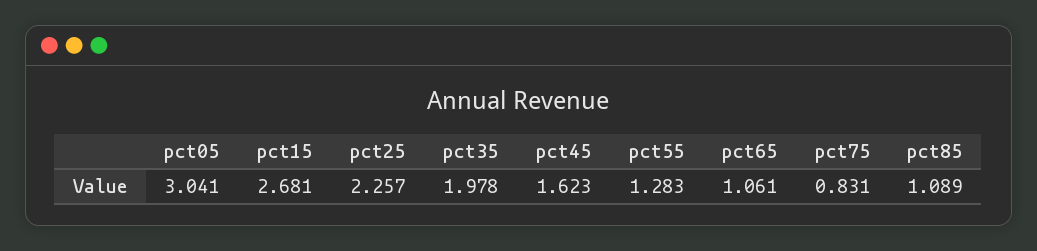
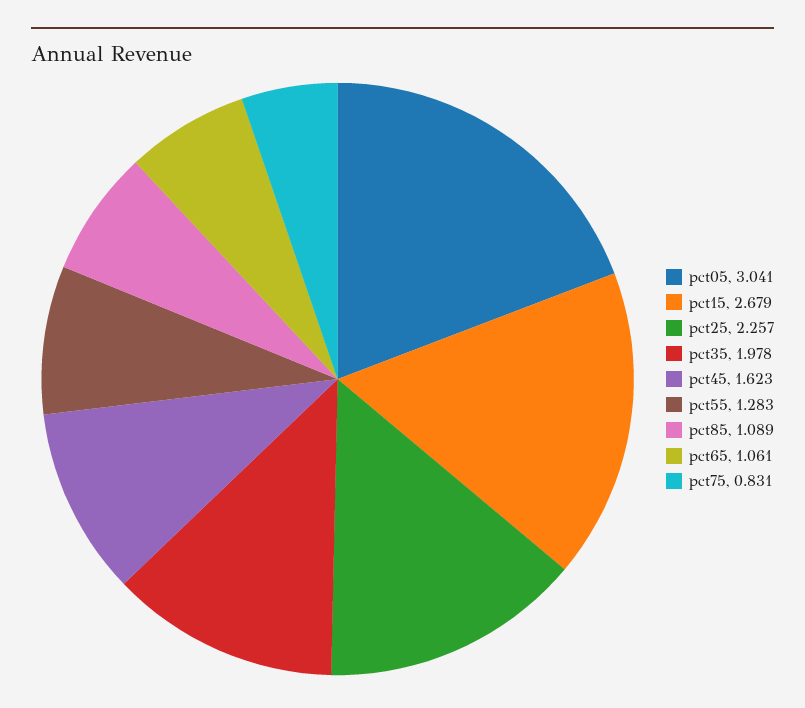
  {
    "pct05": 3.041,
-   "pct15": 2.681,
+   "pct15": 2.679,
    "pct25": 2.257,
    "pct35": 1.978,
    "pct45": 1.623,
    "pct55": 1.283,
    "pct65": 1.061,
    "pct75": 0.831,
    "pct85": 1.089
  }

